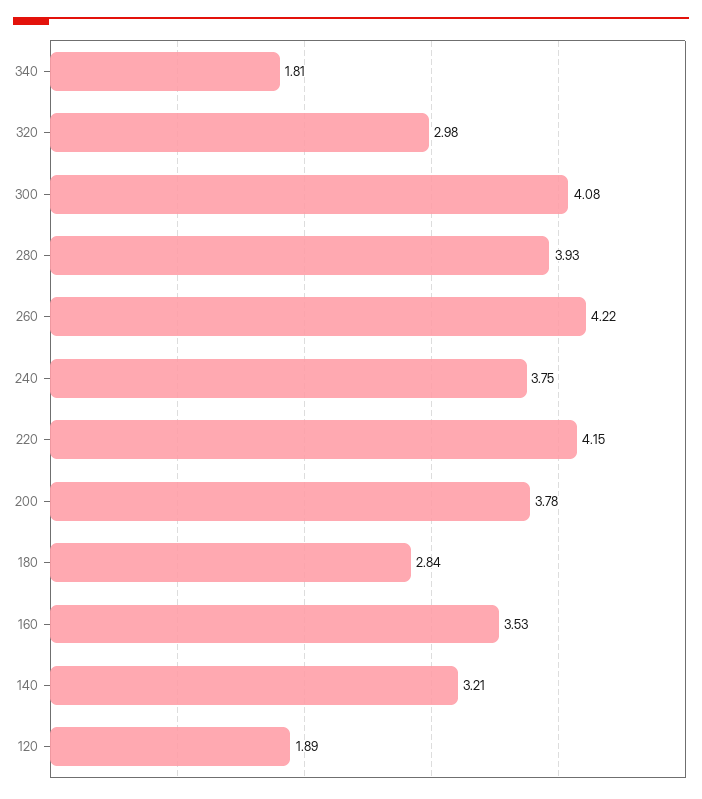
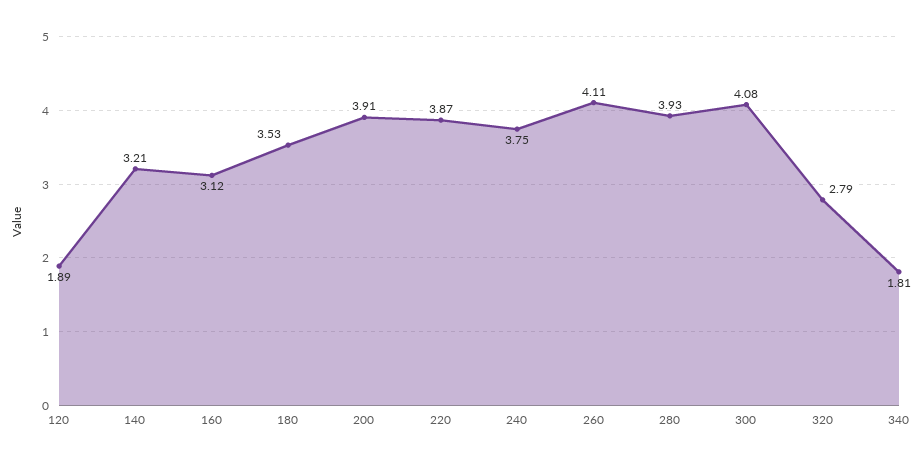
  {
    "340": 1.81,
-   "320": 2.98,
+   "320": 2.79,
    "300": 4.08,
    "280": 3.93,
-   "260": 4.22,
+   "260": 4.11,
    "240": 3.75,
-   "220": 4.15,
+   "220": 3.87,
-   "200": 3.78,
+   "200": 3.91,
-   "180": 2.84,
+   "180": 3.53,
-   "160": 3.53,
+   "160": 3.12,
    "140": 3.21,
    "120": 1.89
  }

